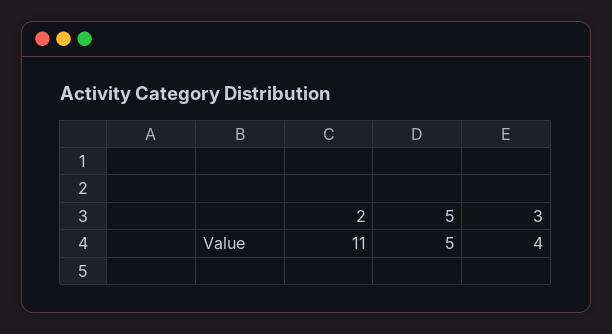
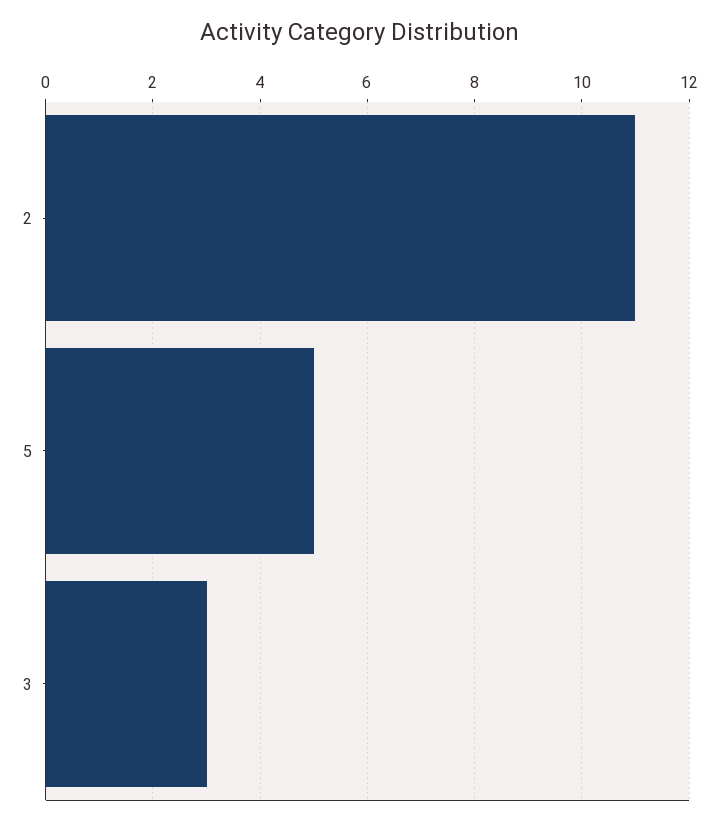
  {
    "2": 11,
    "5": 5,
-   "3": 4
+   "3": 3
  }

